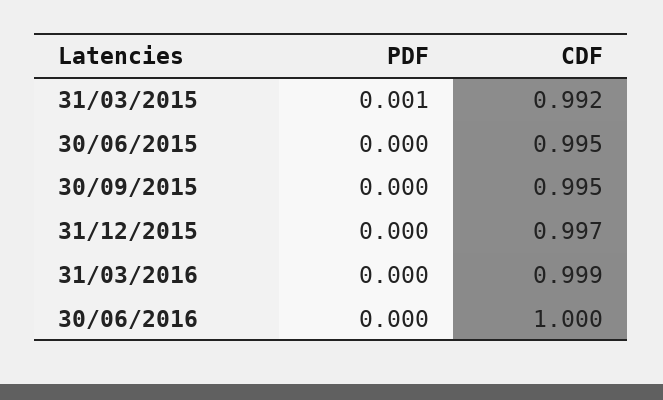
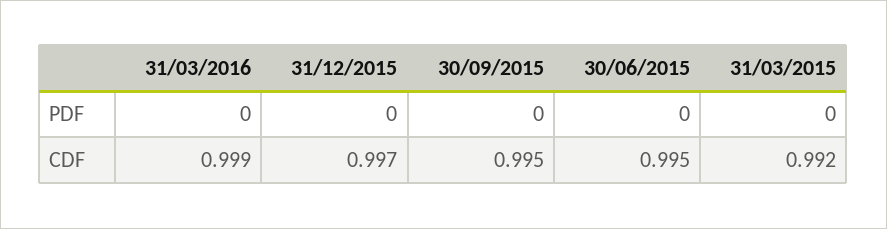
  {
    "PDF": {
-     "31/03/2015": 0.001,
+     "31/03/2015": 0,
      "30/06/2015": 0,
      "30/09/2015": 0,
      "31/12/2015": 0,
-     "31/03/2016": 0,
+     "31/03/2016": 0
-     "30/06/2016": 0
    },
    "CDF": {
      "31/03/2015": 0.992,
      "30/06/2015": 0.995,
      "30/09/2015": 0.995,
      "31/12/2015": 0.997,
-     "31/03/2016": 0.999,
+     "31/03/2016": 0.999
-     "30/06/2016": 1
    }
  }

